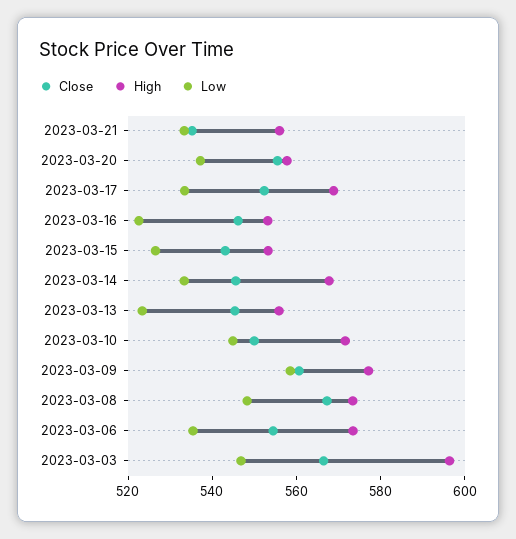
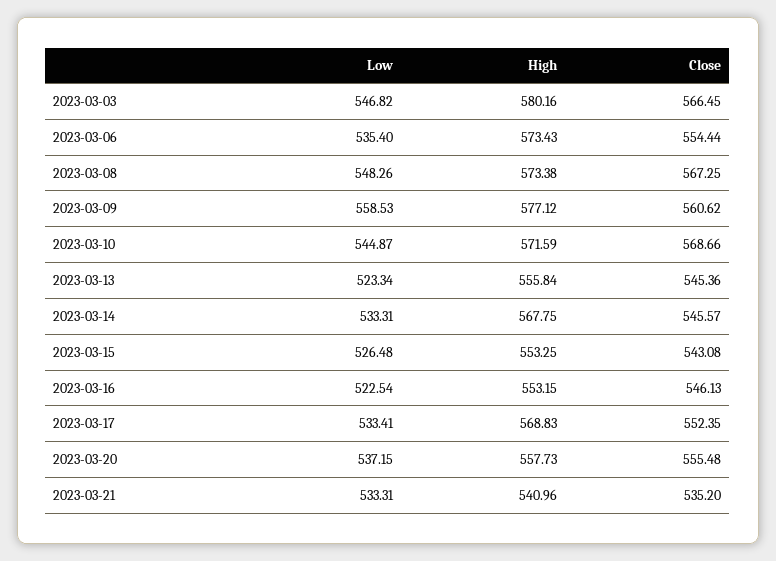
  {
    "Close": {
      "2023-03-21": 535.2,
      "2023-03-20": 555.48,
      "2023-03-17": 552.35,
      "2023-03-16": 546.13,
      "2023-03-15": 543.08,
      "2023-03-14": 545.57,
      "2023-03-13": 545.36,
-     "2023-03-10": 550,
+     "2023-03-10": 568.66,
      "2023-03-09": 560.62,
      "2023-03-08": 567.25,
      "2023-03-06": 554.44,
      "2023-03-03": 566.45
    },
    "High": {
-     "2023-03-21": 555,
+     "2023-03-21": 540.96,
      "2023-03-20": 557.73,
      "2023-03-17": 568.83,
      "2023-03-16": 553.15,
      "2023-03-15": 553.25,
      "2023-03-14": 567.75,
      "2023-03-13": 555.84,
      "2023-03-10": 571.59,
      "2023-03-09": 577.12,
      "2023-03-08": 573.38,
      "2023-03-06": 573.43,
-     "2023-03-03": 595
+     "2023-03-03": 580.16
    },
    "Low": {
      "2023-03-21": 533.31,
      "2023-03-20": 537.15,
      "2023-03-17": 533.41,
      "2023-03-16": 522.54,
      "2023-03-15": 526.48,
      "2023-03-14": 533.31,
      "2023-03-13": 523.34,
      "2023-03-10": 544.87,
      "2023-03-09": 558.53,
      "2023-03-08": 548.26,
      "2023-03-06": 535.4,
      "2023-03-03": 546.82
    }
  }

